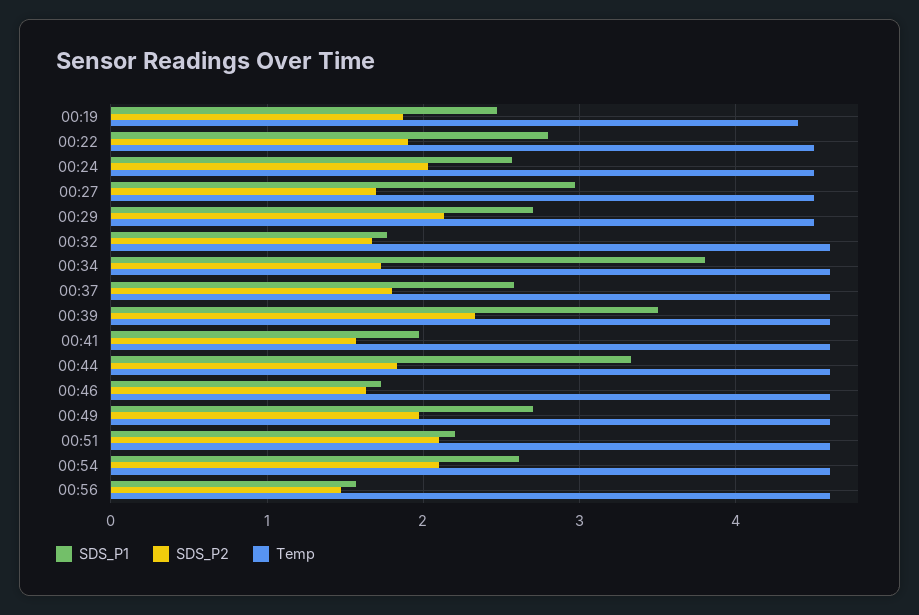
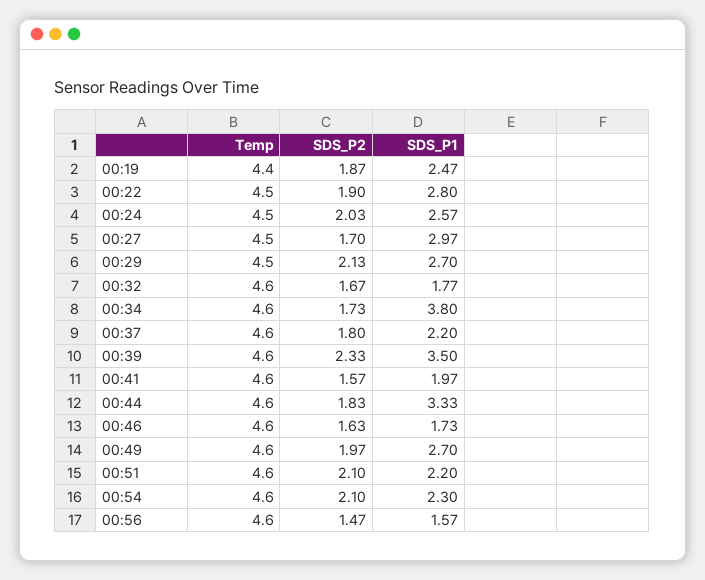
  {
    "SDS_P1": {
      "00:19": 2.47,
      "00:22": 2.8,
      "00:24": 2.57,
      "00:27": 2.97,
      "00:29": 2.7,
      "00:32": 1.77,
      "00:34": 3.8,
-     "00:37": 2.6,
+     "00:37": 2.2,
      "00:39": 3.5,
      "00:41": 1.97,
      "00:44": 3.33,
      "00:46": 1.73,
      "00:49": 2.7,
      "00:51": 2.2,
-     "00:54": 2.6,
+     "00:54": 2.3,
      "00:56": 1.57
    },
    "SDS_P2": {
      "00:19": 1.87,
      "00:22": 1.9,
      "00:24": 2.03,
      "00:27": 1.7,
      "00:29": 2.13,
      "00:32": 1.67,
      "00:34": 1.73,
      "00:37": 1.8,
      "00:39": 2.33,
      "00:41": 1.57,
      "00:44": 1.83,
      "00:46": 1.63,
      "00:49": 1.97,
      "00:51": 2.1,
      "00:54": 2.1,
      "00:56": 1.47
    },
    "Temp": {
      "00:19": 4.4,
      "00:22": 4.5,
      "00:24": 4.5,
      "00:27": 4.5,
      "00:29": 4.5,
      "00:32": 4.6,
      "00:34": 4.6,
      "00:37": 4.6,
      "00:39": 4.6,
      "00:41": 4.6,
      "00:44": 4.6,
      "00:46": 4.6,
      "00:49": 4.6,
      "00:51": 4.6,
      "00:54": 4.6,
      "00:56": 4.6
    }
  }

